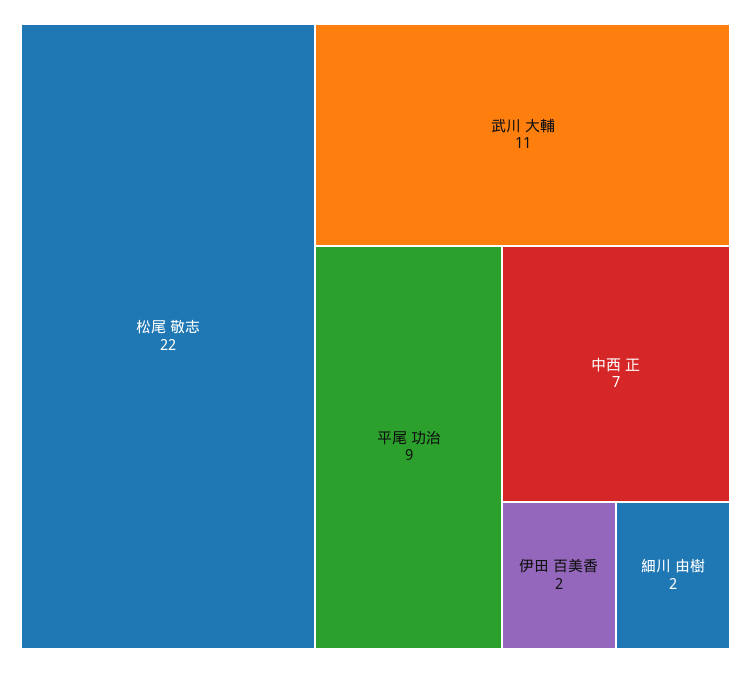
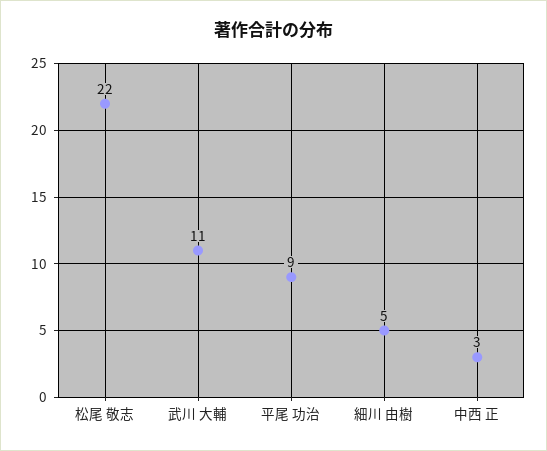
  {
    "松尾 敬志": 22,
    "武川 大輔": 11,
    "平尾 功治": 9,
-   "中西 正": 7,
+   "中西 正": 3,
-   "伊田 百美香": 2,
-   "細川 由樹": 2
+   "細川 由樹": 5
  }

